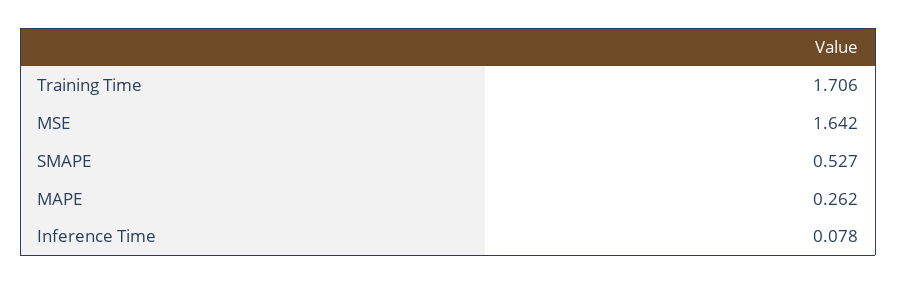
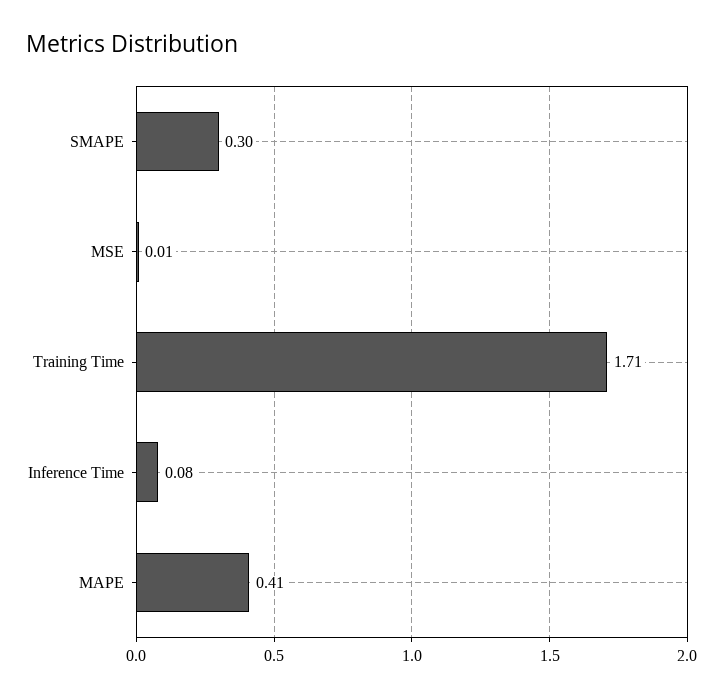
  {
    "Training Time": 1.706,
-   "MSE": 1.642,
+   "MSE": 0.01,
-   "SMAPE": 0.527,
+   "SMAPE": 0.3,
-   "MAPE": 0.262,
+   "MAPE": 0.41,
    "Inference Time": 0.078
  }

